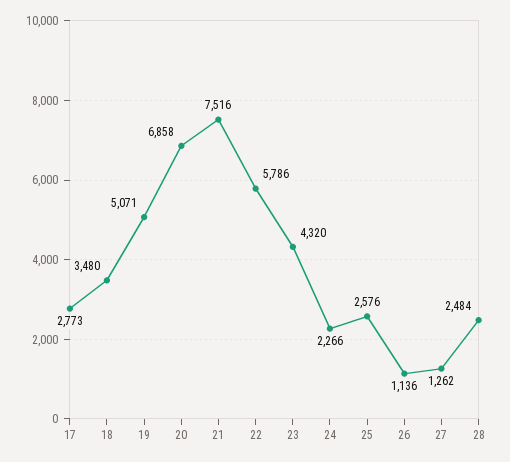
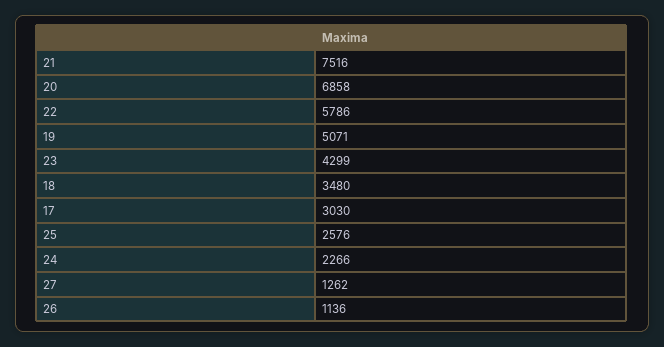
  {
-   "17": 2773,
+   "17": 3030,
    "18": 3480,
    "19": 5071,
    "20": 6858,
    "21": 7516,
    "22": 5786,
-   "23": 4320,
+   "23": 4299,
    "24": 2266,
    "25": 2576,
    "26": 1136,
-   "27": 1262,
+   "27": 1262
-   "28": 2484
  }

